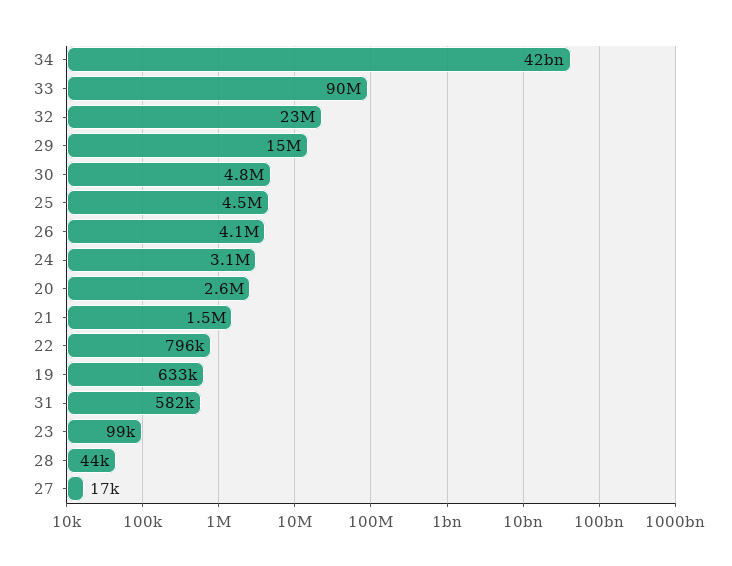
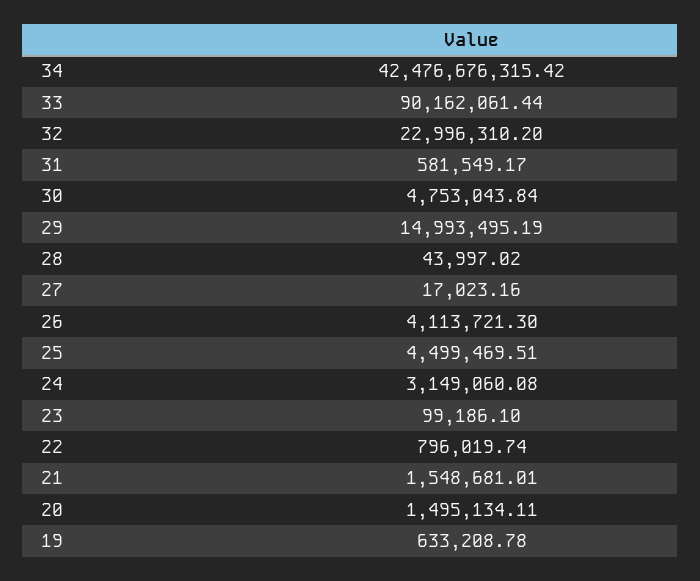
  {
    "34": 42476676315.42,
    "33": 90162061.44,
    "32": 22996310.2,
    "29": 14993495.19,
    "30": 4753043.84,
    "25": 4499469.51,
    "26": 4113721.3,
    "24": 3149060.08,
-   "20": 2600000,
+   "20": 1495134.11,
    "21": 1548681.01,
    "22": 796019.74,
    "19": 633208.78,
    "31": 581549.17,
    "23": 99186.1,
    "28": 43997.02,
    "27": 17023.16
  }

